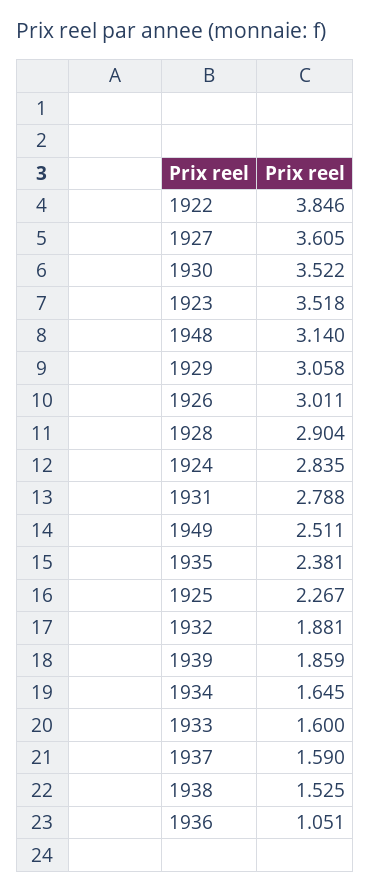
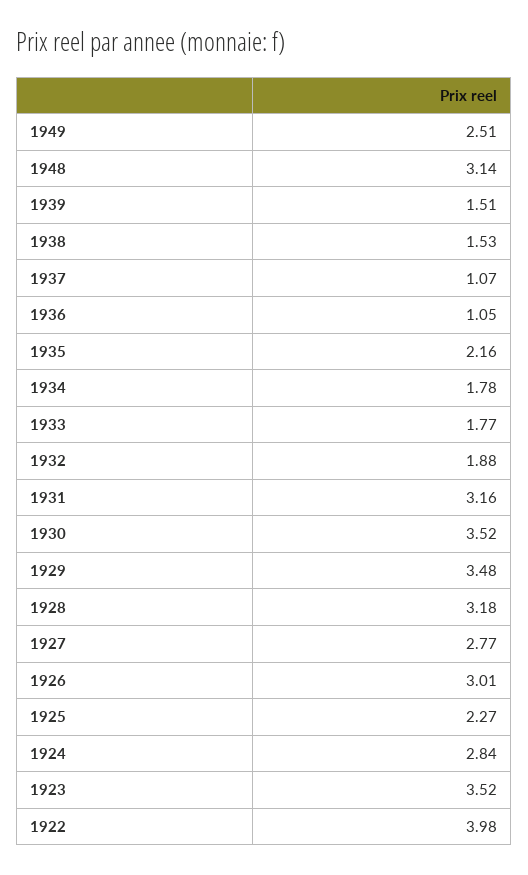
  {
-   "1922": 3.846,
+   "1922": 3.98,
-   "1927": 3.605,
+   "1927": 2.77,
    "1930": 3.522,
    "1923": 3.518,
    "1948": 3.14,
-   "1929": 3.058,
+   "1929": 3.48,
    "1926": 3.011,
-   "1928": 2.904,
+   "1928": 3.18,
    "1924": 2.835,
-   "1931": 2.788,
+   "1931": 3.16,
    "1949": 2.511,
-   "1935": 2.381,
+   "1935": 2.16,
    "1925": 2.267,
    "1932": 1.881,
-   "1939": 1.859,
+   "1939": 1.51,
-   "1934": 1.645,
+   "1934": 1.78,
-   "1933": 1.6,
+   "1933": 1.77,
-   "1937": 1.59,
+   "1937": 1.07,
    "1938": 1.525,
    "1936": 1.051
  }

